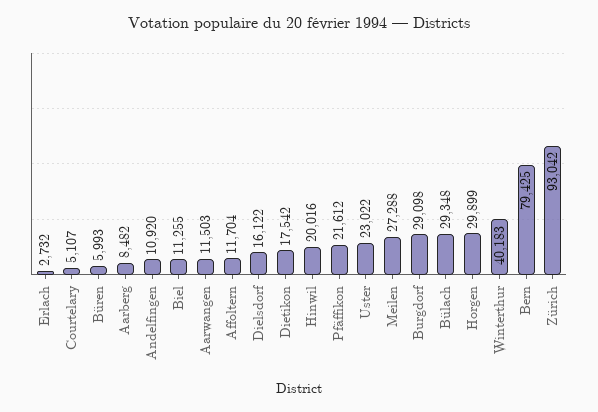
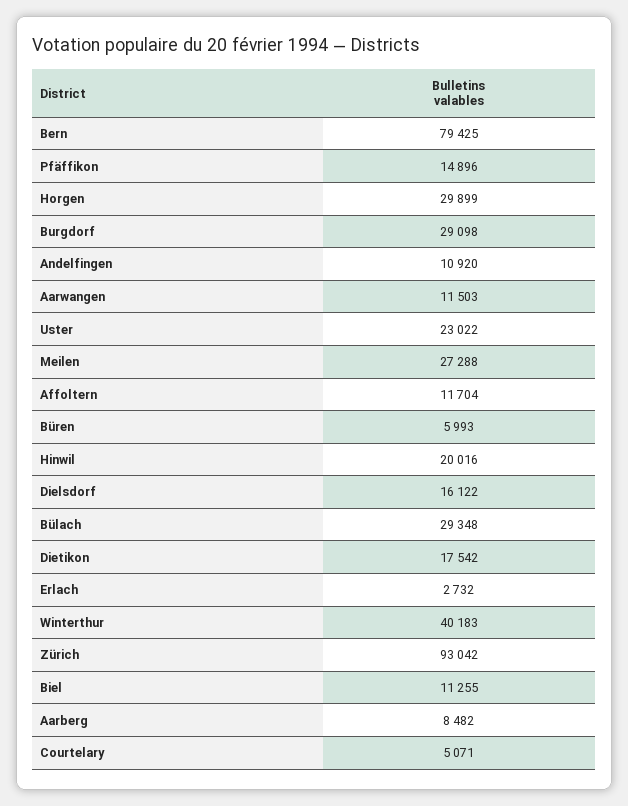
  {
    "Erlach": 2732,
-   "Courtelary": 5107,
+   "Courtelary": 5071,
    "Büren": 5993,
    "Aarberg": 8482,
    "Andelfingen": 10920,
    "Biel": 11255,
    "Aarwangen": 11503,
    "Affoltern": 11704,
    "Dielsdorf": 16122,
    "Dietikon": 17542,
    "Hinwil": 20016,
-   "Pfäffikon": 21612,
+   "Pfäffikon": 14896,
    "Uster": 23022,
    "Meilen": 27288,
    "Burgdorf": 29098,
    "Bülach": 29348,
    "Horgen": 29899,
    "Winterthur": 40183,
    "Bern": 79425,
    "Zürich": 93042
  }

